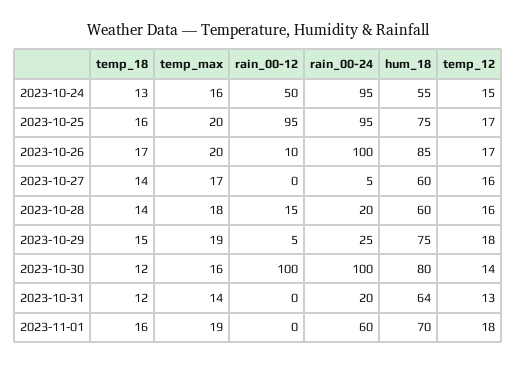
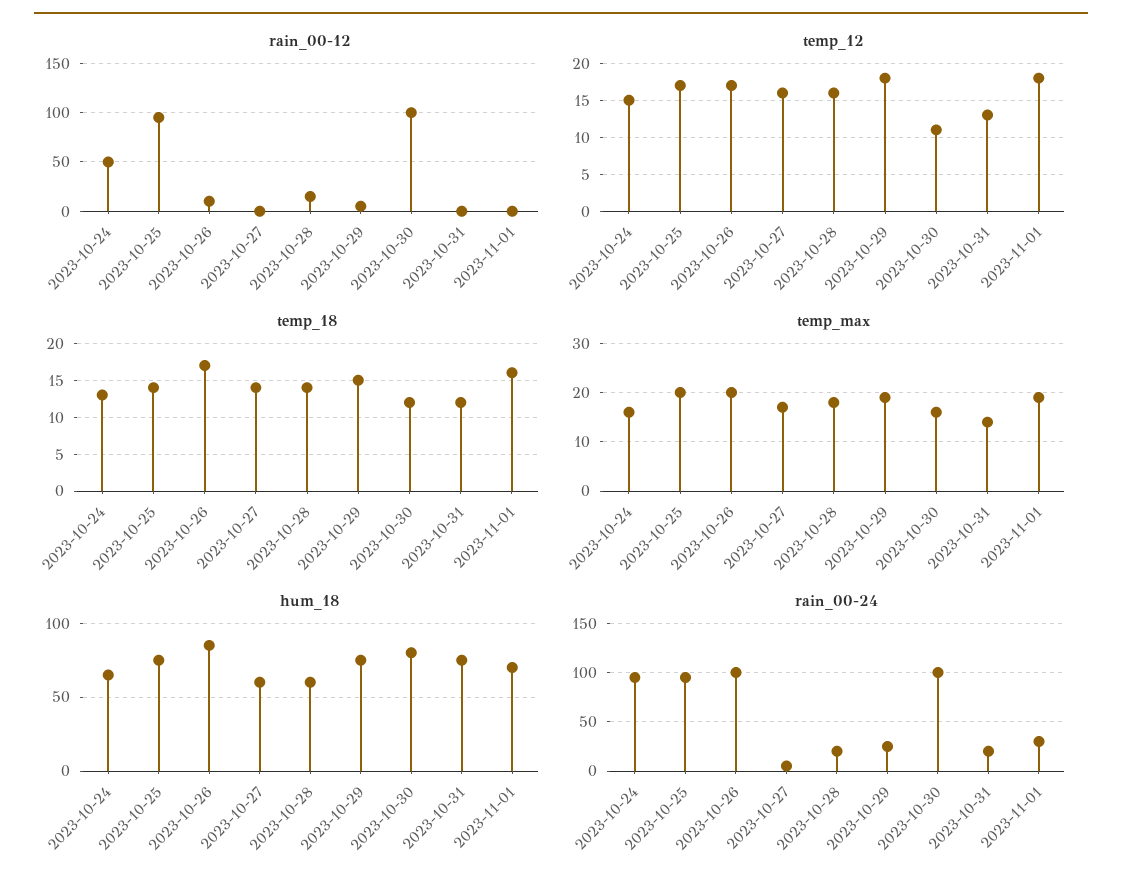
  {
    "temp_18": {
      "2023-10-24": 13,
-     "2023-10-25": 16,
+     "2023-10-25": 14,
      "2023-10-26": 17,
      "2023-10-27": 14,
      "2023-10-28": 14,
      "2023-10-29": 15,
      "2023-10-30": 12,
      "2023-10-31": 12,
      "2023-11-01": 16
    },
    "temp_max": {
      "2023-10-24": 16,
      "2023-10-25": 20,
      "2023-10-26": 20,
      "2023-10-27": 17,
      "2023-10-28": 18,
      "2023-10-29": 19,
      "2023-10-30": 16,
      "2023-10-31": 14,
      "2023-11-01": 19
    },
    "rain_00-12": {
      "2023-10-24": 50,
      "2023-10-25": 95,
      "2023-10-26": 10,
      "2023-10-27": 0,
      "2023-10-28": 15,
      "2023-10-29": 5,
      "2023-10-30": 100,
      "2023-10-31": 0,
      "2023-11-01": 0
    },
    "rain_00-24": {
      "2023-10-24": 95,
      "2023-10-25": 95,
      "2023-10-26": 100,
      "2023-10-27": 5,
      "2023-10-28": 20,
      "2023-10-29": 25,
      "2023-10-30": 100,
      "2023-10-31": 20,
-     "2023-11-01": 60
+     "2023-11-01": 30
    },
    "hum_18": {
-     "2023-10-24": 55,
+     "2023-10-24": 65,
      "2023-10-25": 75,
      "2023-10-26": 85,
      "2023-10-27": 60,
      "2023-10-28": 60,
      "2023-10-29": 75,
      "2023-10-30": 80,
-     "2023-10-31": 64,
+     "2023-10-31": 75,
      "2023-11-01": 70
    },
    "temp_12": {
      "2023-10-24": 15,
      "2023-10-25": 17,
      "2023-10-26": 17,
      "2023-10-27": 16,
      "2023-10-28": 16,
      "2023-10-29": 18,
-     "2023-10-30": 14,
+     "2023-10-30": 11,
      "2023-10-31": 13,
      "2023-11-01": 18
    }
  }

